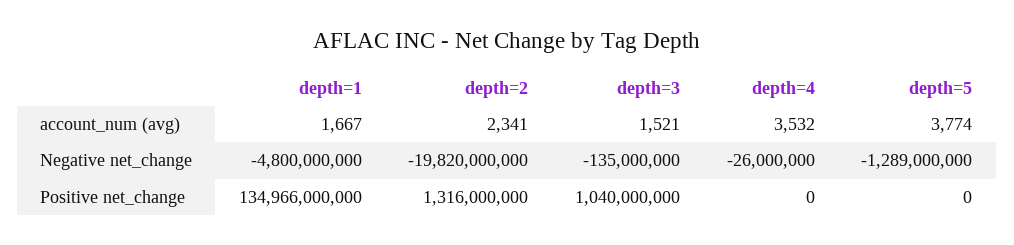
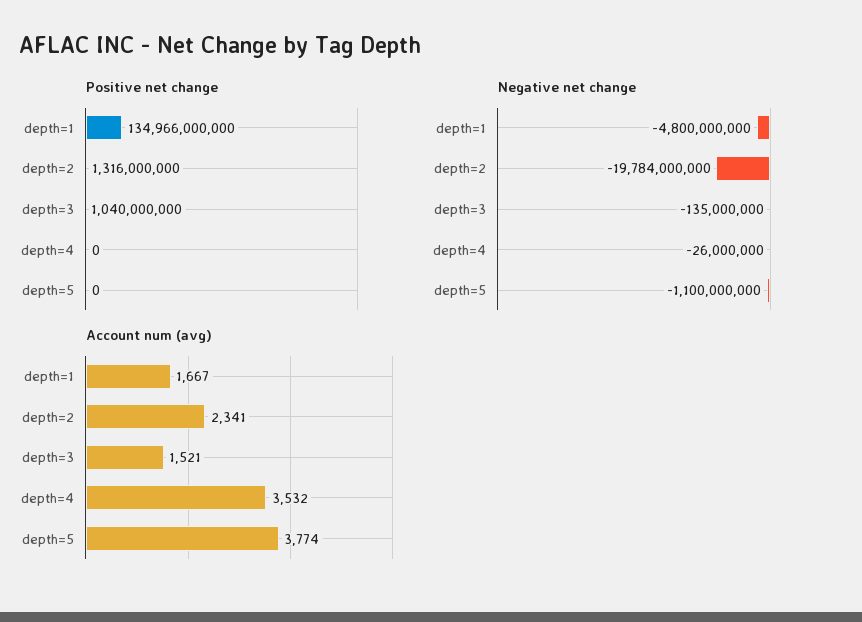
  {
    "account_num (avg)": {
      "depth=1": 1667,
      "depth=2": 2341,
      "depth=3": 1521,
      "depth=4": 3532,
      "depth=5": 3774
    },
    "Negative net_change": {
      "depth=1": -4800000000,
-     "depth=2": -19820000000,
+     "depth=2": -19784000000,
      "depth=3": -135000000,
      "depth=4": -26000000,
-     "depth=5": -1289000000
+     "depth=5": -1100000000
    },
    "Positive net_change": {
      "depth=1": 134966000000,
      "depth=2": 1316000000,
      "depth=3": 1040000000,
      "depth=4": 0,
      "depth=5": 0
    }
  }

